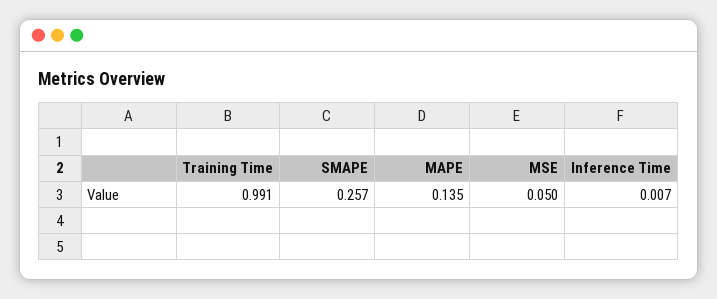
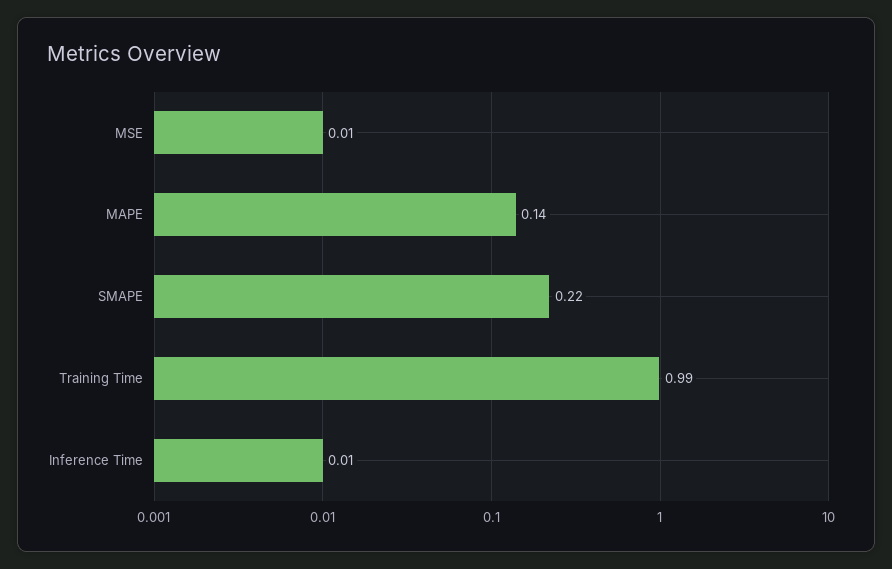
  {
    "Training Time": 0.991,
-   "SMAPE": 0.257,
+   "SMAPE": 0.22,
    "MAPE": 0.135,
-   "MSE": 0.05,
+   "MSE": 0.01,
    "Inference Time": 0.007
  }

